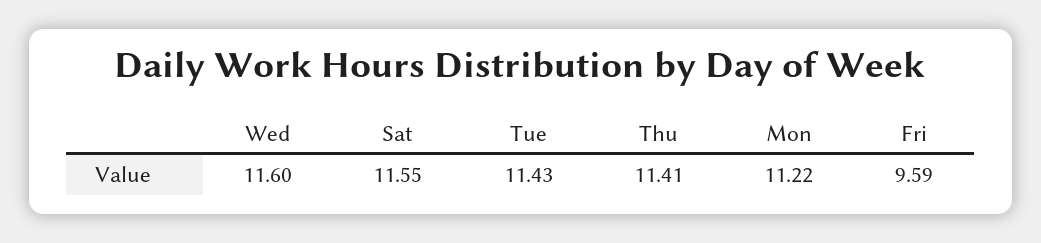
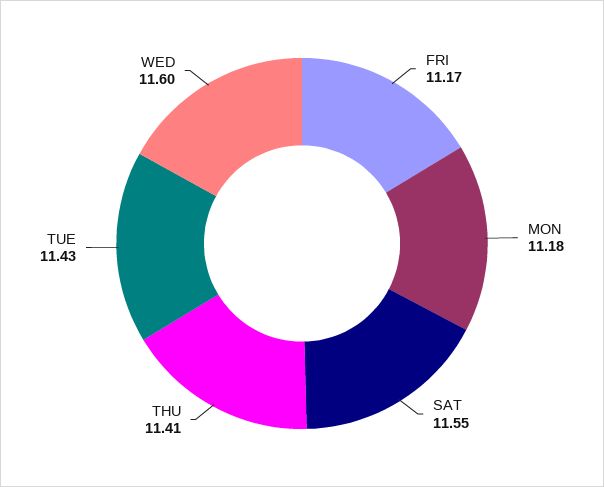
  {
    "Wed": 11.6,
    "Sat": 11.55,
    "Tue": 11.43,
    "Thu": 11.41,
-   "Mon": 11.22,
+   "Mon": 11.18,
-   "Fri": 9.59
+   "Fri": 11.17
  }

